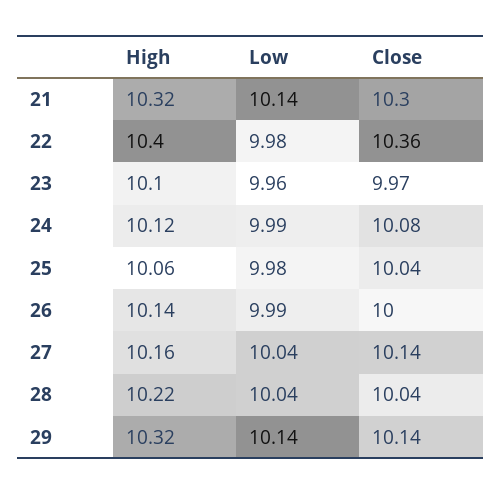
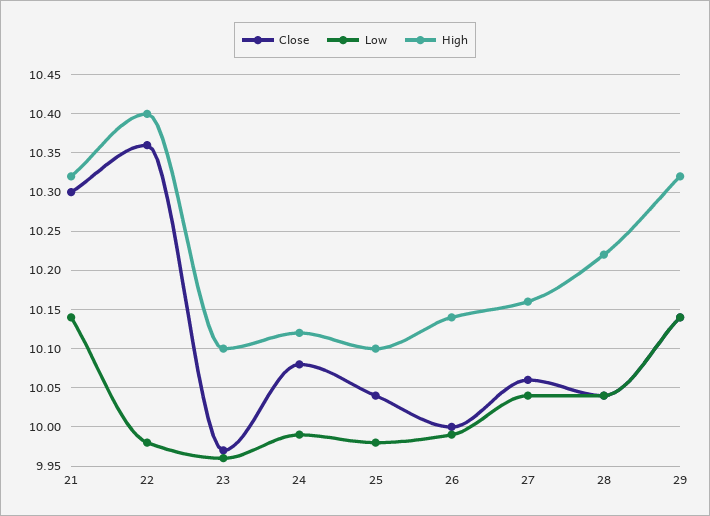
  {
    "High": {
      "21": 10.32,
      "22": 10.4,
      "23": 10.1,
      "24": 10.12,
-     "25": 10.06,
+     "25": 10.1,
      "26": 10.14,
      "27": 10.16,
      "28": 10.22,
      "29": 10.32
    },
    "Low": {
      "21": 10.14,
      "22": 9.98,
      "23": 9.96,
      "24": 9.99,
      "25": 9.98,
      "26": 9.99,
      "27": 10.04,
      "28": 10.04,
      "29": 10.14
    },
    "Close": {
      "21": 10.3,
      "22": 10.36,
      "23": 9.97,
      "24": 10.08,
      "25": 10.04,
      "26": 10,
-     "27": 10.14,
+     "27": 10.06,
      "28": 10.04,
      "29": 10.14
    }
  }

